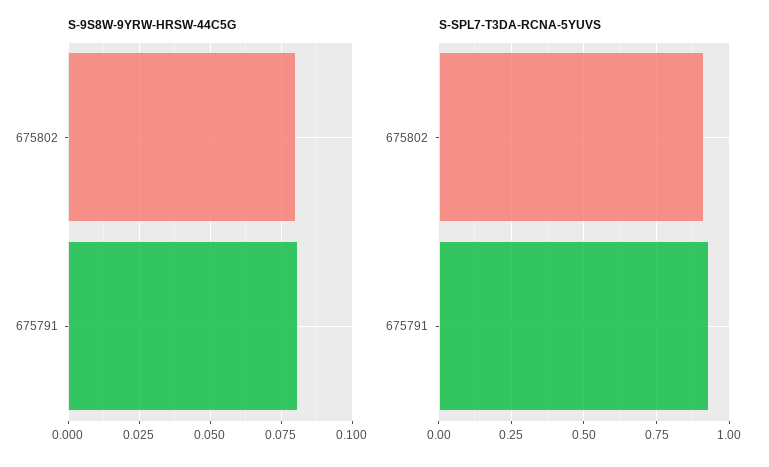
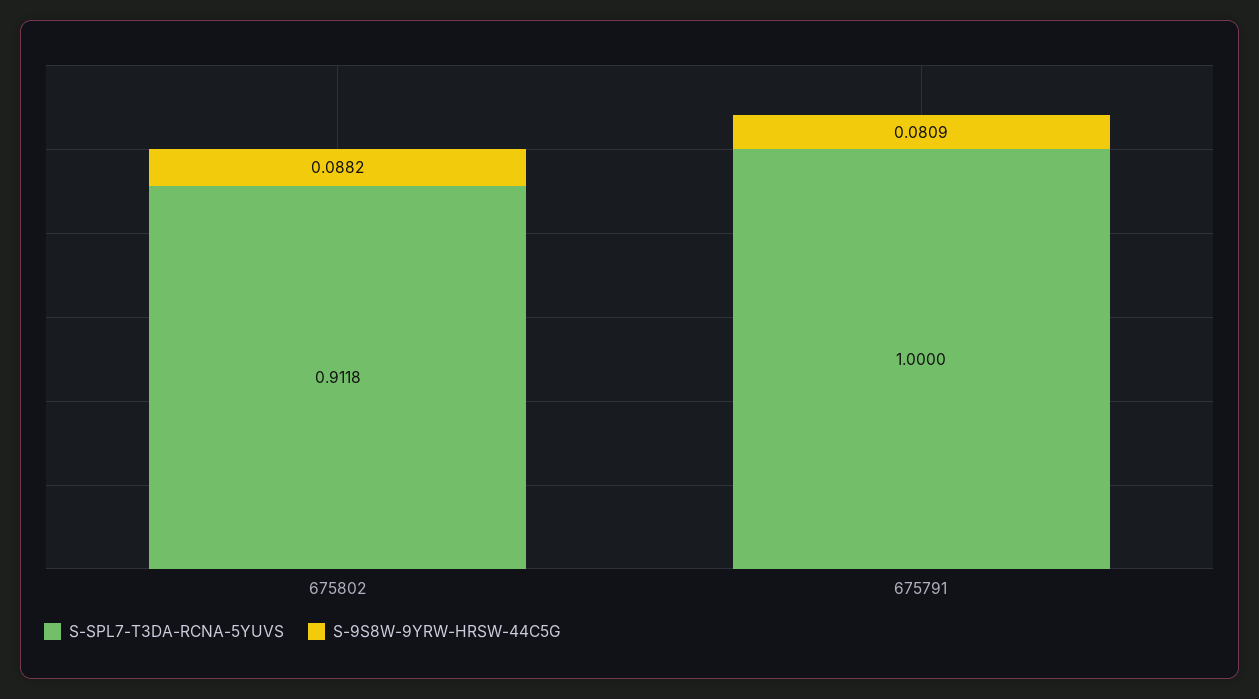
  {
    "S-9S8W-9YRW-HRSW-44C5G": {
-     "675802": 0.08,
+     "675802": 0.0882,
      "675791": 0.0809
    },
    "S-SPL7-T3DA-RCNA-5YUVS": {
      "675802": 0.9118,
-     "675791": 0.925
+     "675791": 1
    }
  }

